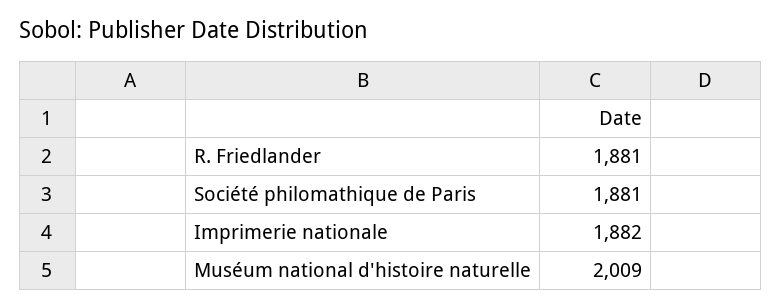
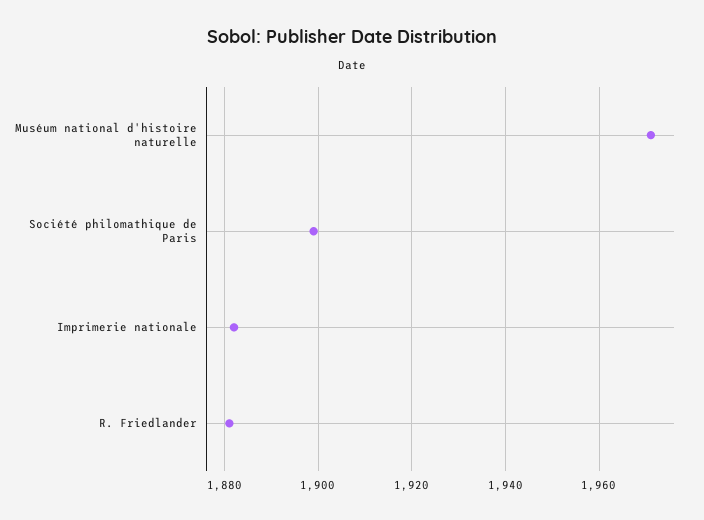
  {
    "R. Friedlander": 1881,
-   "Société philomathique de Paris": 1881,
+   "Société philomathique de Paris": 1900,
    "Imprimerie nationale": 1882,
-   "Muséum national d'histoire naturelle": 2009
+   "Muséum national d'histoire naturelle": 1970
  }

